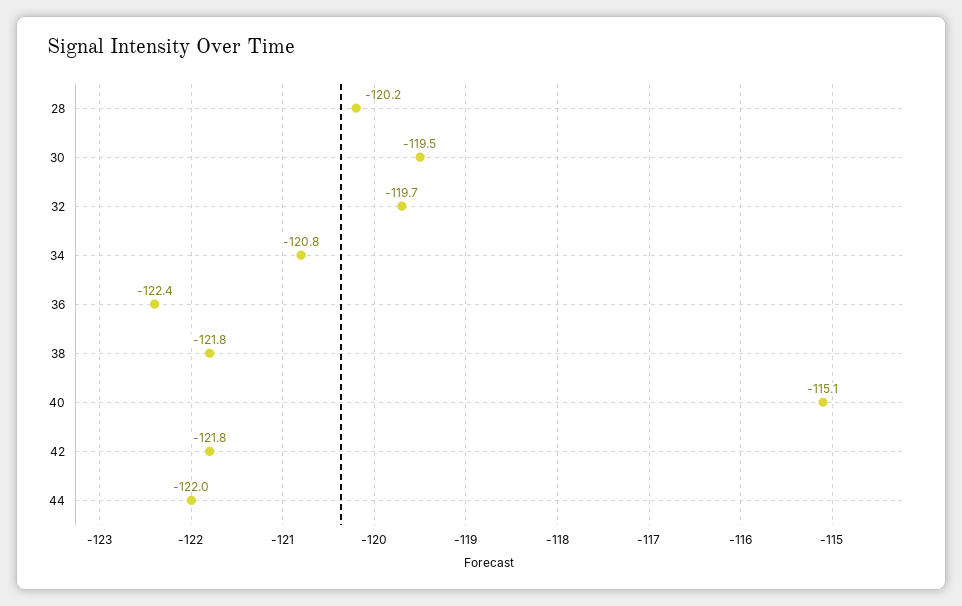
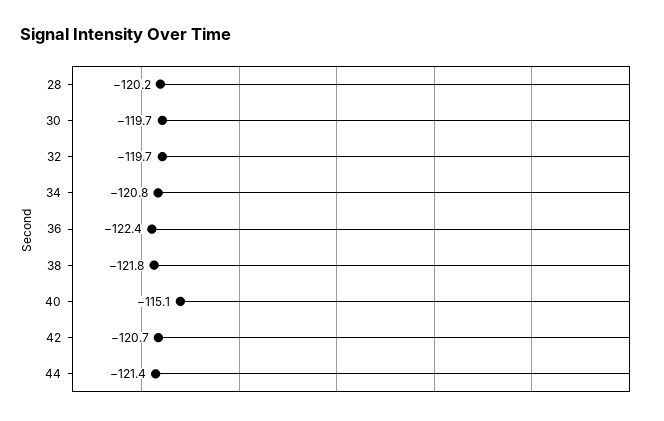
  {
    "28": -120.2,
-   "30": -119.5,
+   "30": -119.7,
    "32": -119.7,
    "34": -120.8,
    "36": -122.4,
    "38": -121.8,
    "40": -115.1,
-   "42": -121.8,
+   "42": -120.7,
-   "44": -122
+   "44": -121.4
  }

